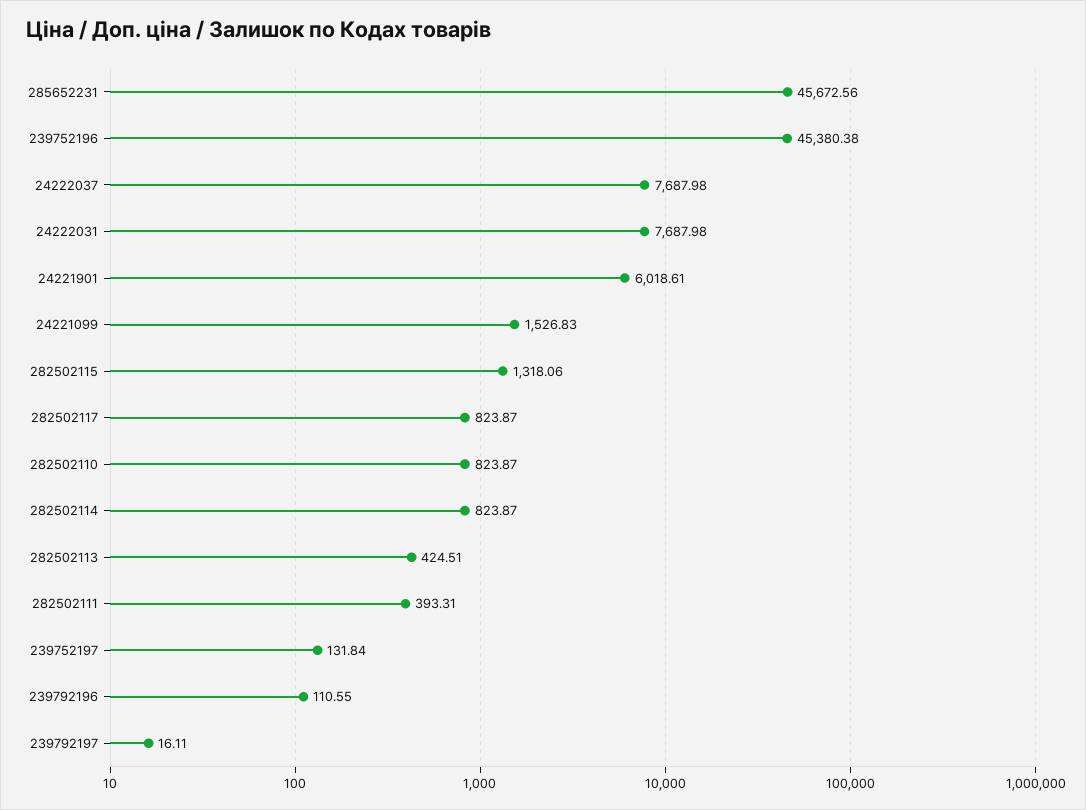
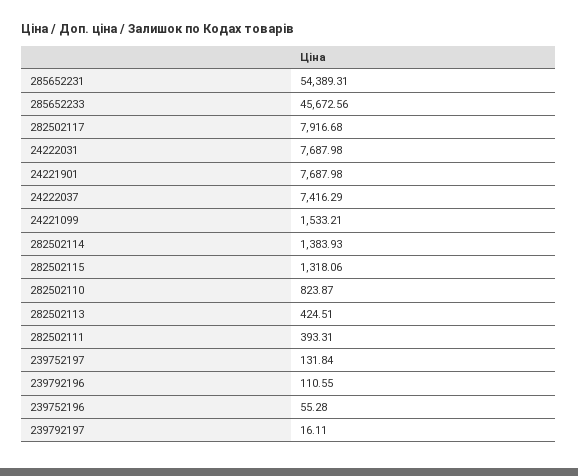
  {
-   "285652231": 45672.56,
+   "285652231": 54389.31,
-   "239752196": 45380.38,
+   "239752196": 55.28,
-   "24222037": 7687.98,
+   "24222037": 7416.29,
    "24222031": 7687.98,
-   "24221901": 6018.61,
+   "24221901": 7687.98,
-   "24221099": 1526.83,
+   "24221099": 1533.21,
    "282502115": 1318.06,
-   "282502117": 823.87,
+   "282502117": 7916.68,
    "282502110": 823.87,
-   "282502114": 823.87,
+   "282502114": 1383.93,
    "282502113": 424.51,
    "282502111": 393.31,
    "239752197": 131.84,
    "239792196": 110.55,
-   "239792197": 16.11
+   "239792197": 16.11,
+   "285652233": 45672.56
  }

